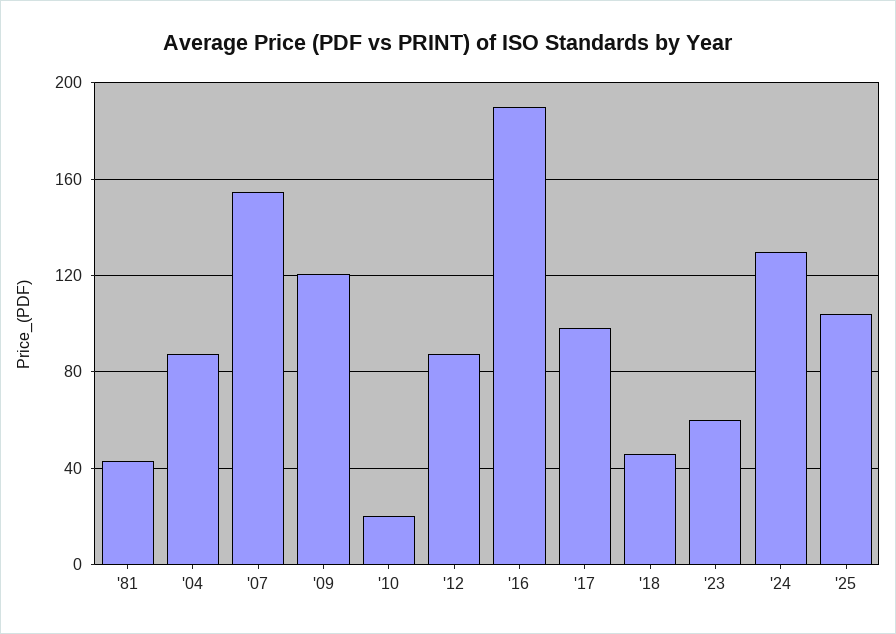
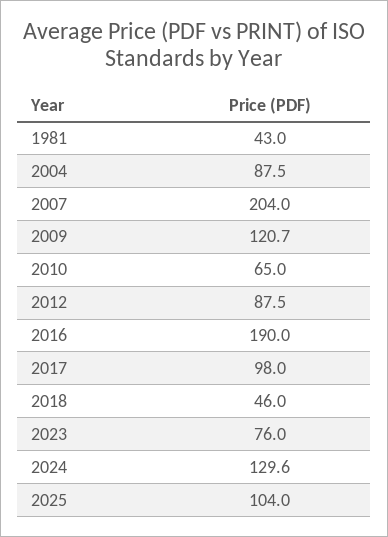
  {
    "'81": 43,
    "'04": 87.5,
-   "'07": 155,
+   "'07": 204,
    "'09": 120.7,
-   "'10": 20,
+   "'10": 65,
    "'12": 87.5,
    "'16": 190,
    "'17": 98,
    "'18": 46,
-   "'23": 60,
+   "'23": 76,
    "'24": 129.6,
    "'25": 104
  }

